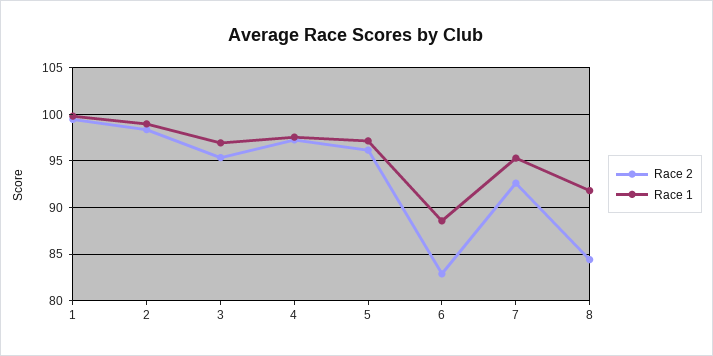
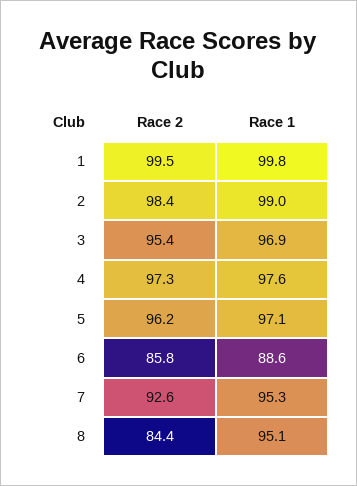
  {
    "Race 2": {
      "1": 99.5,
      "2": 98.4,
      "3": 95.4,
      "4": 97.3,
      "5": 96.2,
-     "6": 83,
+     "6": 85.8,
      "7": 92.6,
      "8": 84.4
    },
    "Race 1": {
      "1": 99.8,
      "2": 99,
      "3": 96.9,
      "4": 97.6,
      "5": 97.1,
      "6": 88.6,
      "7": 95.3,
-     "8": 92
+     "8": 95.1
    }
  }

